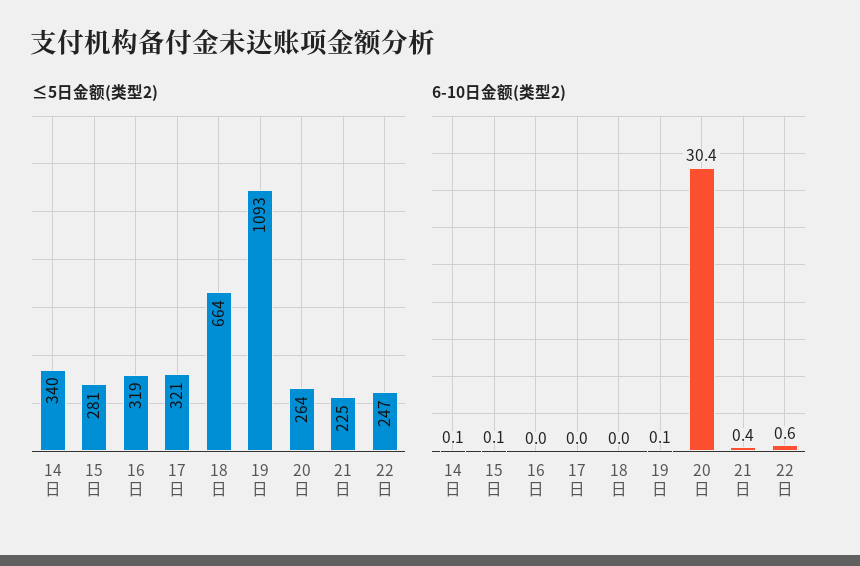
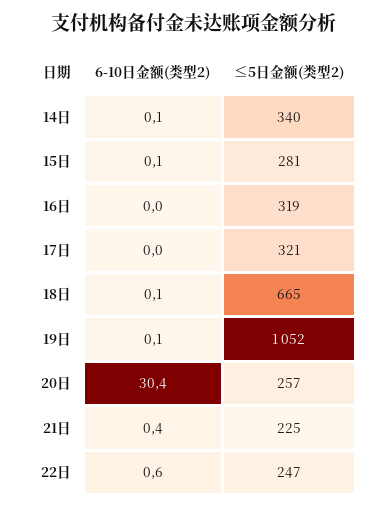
  {
    "≤5日金额(类型2)": {
      "14日": 340,
      "15日": 281,
      "16日": 319,
      "17日": 321,
-     "18日": 664,
+     "18日": 665,
-     "19日": 1093,
+     "19日": 1052,
-     "20日": 264,
+     "20日": 257,
      "21日": 225,
      "22日": 247
    },
    "6-10日金额(类型2)": {
      "14日": 0.1,
      "15日": 0.1,
      "16日": 0,
      "17日": 0,
-     "18日": 0,
+     "18日": 0.1,
      "19日": 0.1,
      "20日": 30.4,
      "21日": 0.4,
      "22日": 0.6
    }
  }

